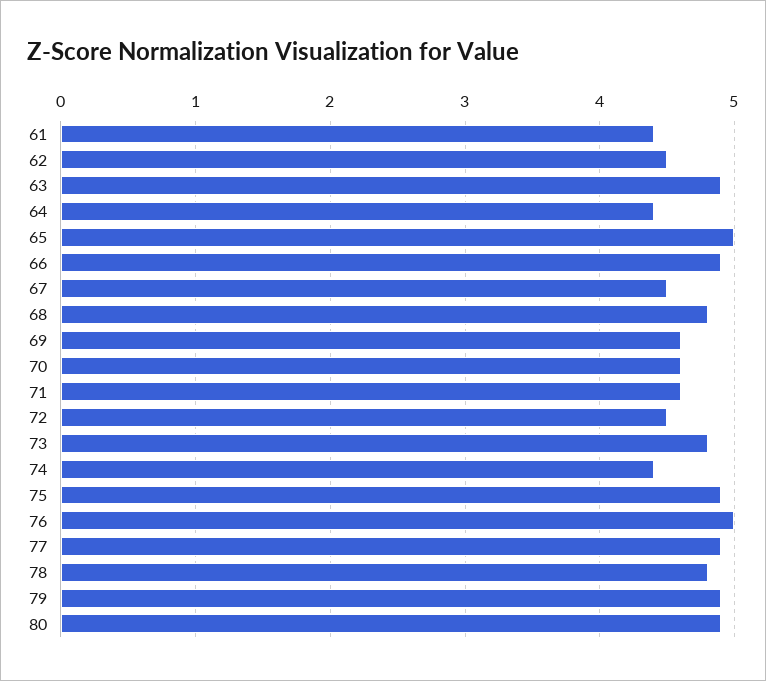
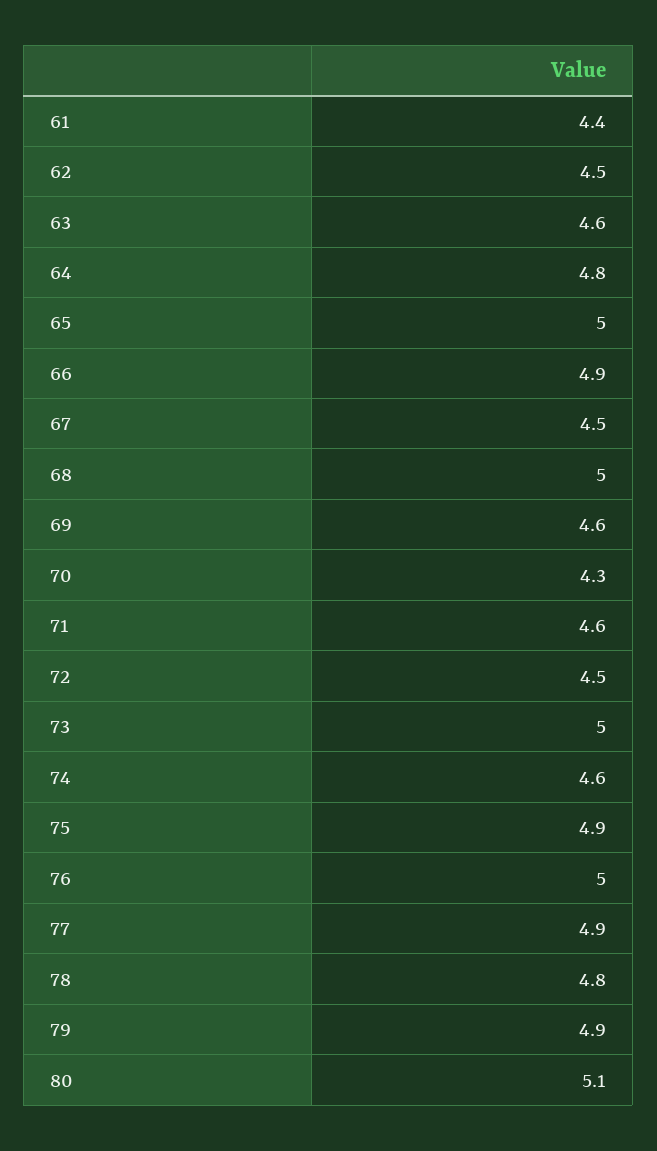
  {
    "61": 4.4,
    "62": 4.5,
-   "63": 4.9,
+   "63": 4.6,
-   "64": 4.4,
+   "64": 4.8,
    "65": 5,
    "66": 4.9,
    "67": 4.5,
-   "68": 4.8,
+   "68": 5,
    "69": 4.6,
-   "70": 4.6,
+   "70": 4.3,
    "71": 4.6,
    "72": 4.5,
-   "73": 4.8,
+   "73": 5,
-   "74": 4.4,
+   "74": 4.6,
    "75": 4.9,
    "76": 5,
    "77": 4.9,
    "78": 4.8,
    "79": 4.9,
-   "80": 4.9
+   "80": 5.1
  }

